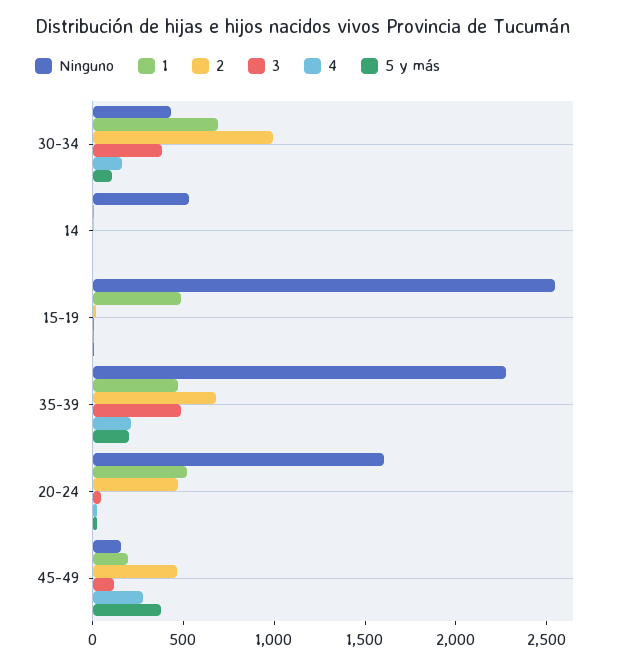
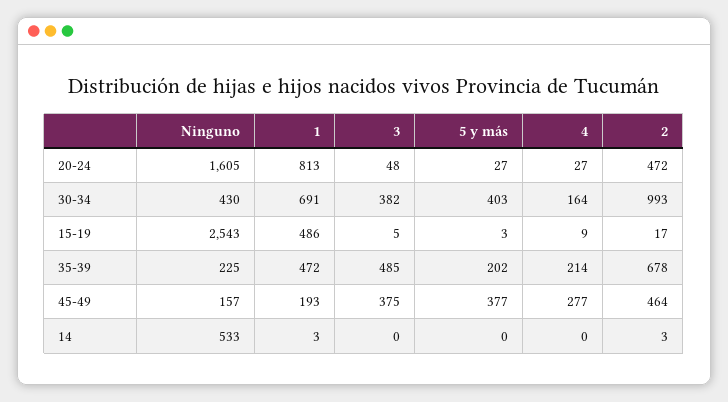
  {
    "Ninguno": {
      "30-34": 430,
      "14": 533,
      "15-19": 2543,
-     "35-39": 2300,
+     "35-39": 225,
      "20-24": 1605,
      "45-49": 157
    },
    "1": {
      "30-34": 691,
      "14": 3,
      "15-19": 486,
      "35-39": 472,
-     "20-24": 500,
+     "20-24": 813,
      "45-49": 193
    },
    "2": {
      "30-34": 993,
      "14": 3,
      "15-19": 17,
      "35-39": 678,
      "20-24": 472,
      "45-49": 464
    },
    "3": {
      "30-34": 382,
      "14": 0,
      "15-19": 5,
      "35-39": 485,
      "20-24": 48,
-     "45-49": 100
+     "45-49": 375
    },
    "4": {
      "30-34": 164,
      "14": 0,
      "15-19": 9,
      "35-39": 214,
      "20-24": 27,
      "45-49": 277
    },
    "5 y más": {
-     "30-34": 100,
+     "30-34": 403,
      "14": 0,
      "15-19": 3,
      "35-39": 202,
      "20-24": 27,
      "45-49": 377
    }
  }

